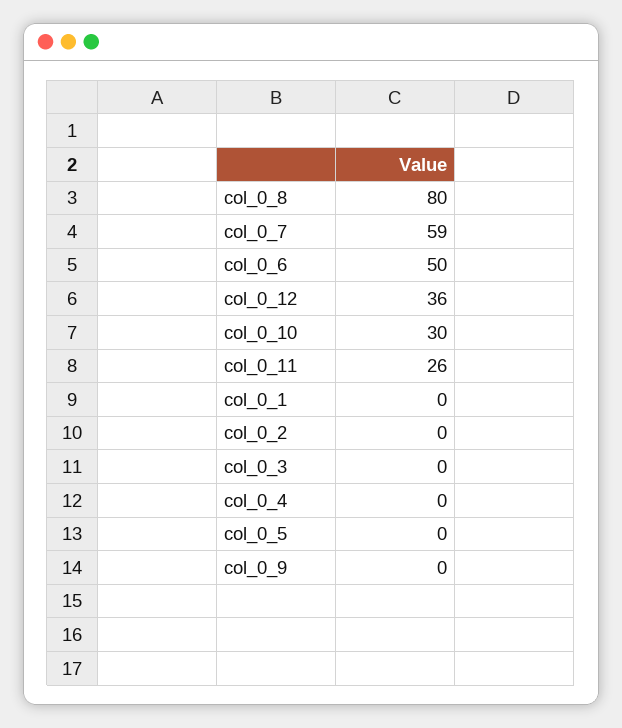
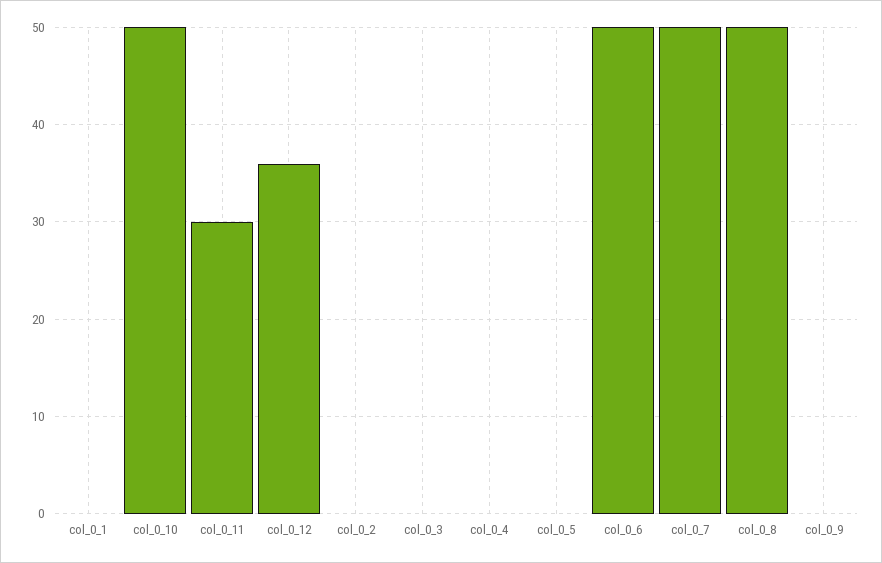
  {
-   "col_0_8": 80,
+   "col_0_8": 50,
-   "col_0_7": 59,
+   "col_0_7": 50,
    "col_0_6": 50,
    "col_0_12": 36,
-   "col_0_10": 30,
+   "col_0_10": 50,
-   "col_0_11": 26,
+   "col_0_11": 30,
    "col_0_1": 0,
    "col_0_2": 0,
    "col_0_3": 0,
    "col_0_4": 0,
    "col_0_5": 0,
    "col_0_9": 0
  }

